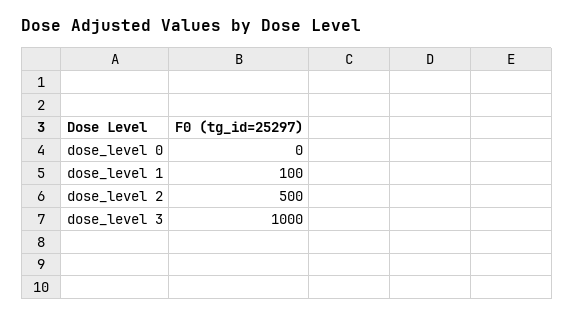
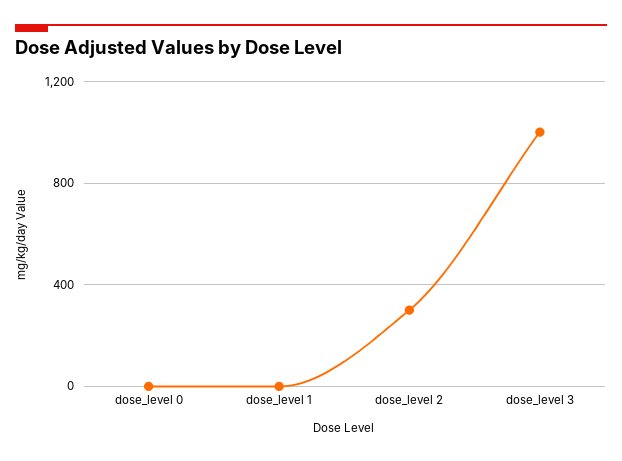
  {
    "dose_level 0": 0,
-   "dose_level 1": 100,
+   "dose_level 1": 0,
-   "dose_level 2": 500,
+   "dose_level 2": 300,
    "dose_level 3": 1000
  }

